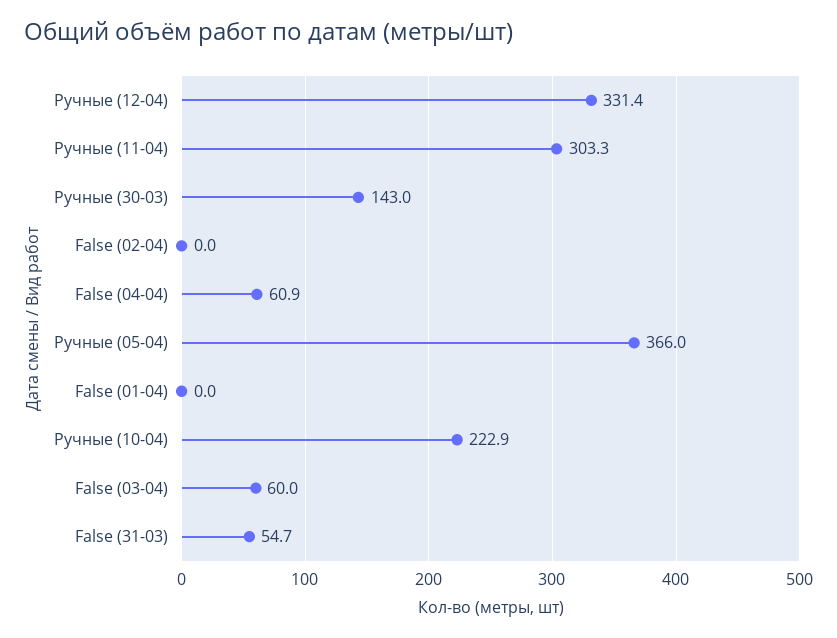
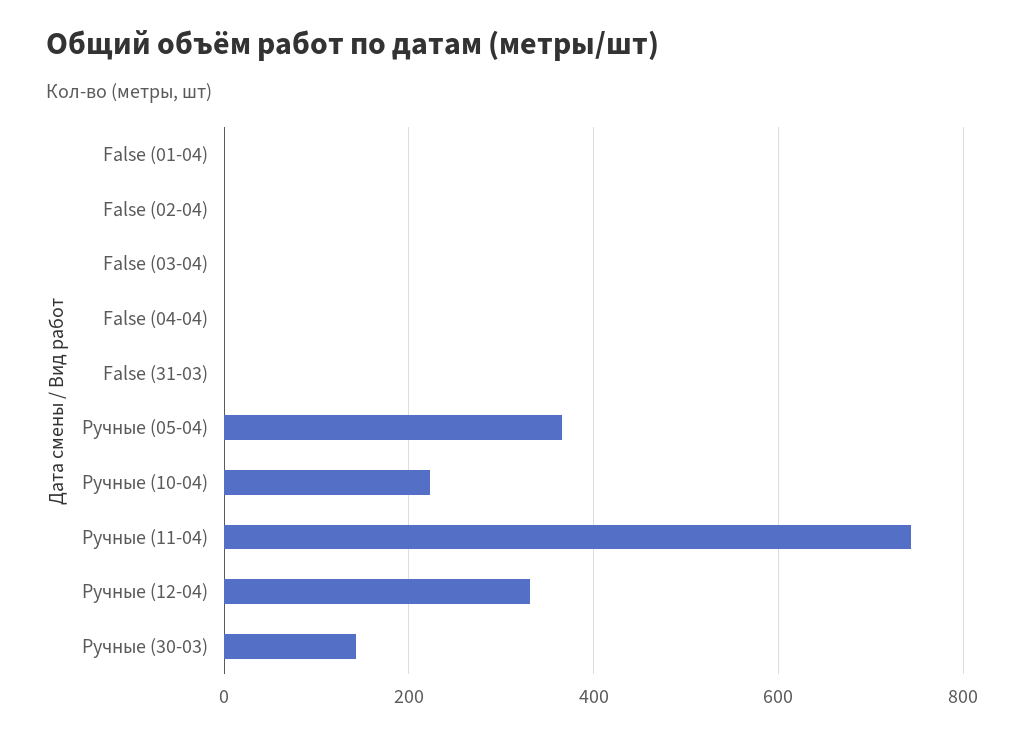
  {
    "Ручные (12-04)": 331.4,
-   "Ручные (11-04)": 303.3,
+   "Ручные (11-04)": 740,
    "Ручные (30-03)": 143,
    "False (02-04)": 0,
-   "False (04-04)": 60.9,
+   "False (04-04)": 0,
    "Ручные (05-04)": 366,
    "False (01-04)": 0,
    "Ручные (10-04)": 222.9,
-   "False (03-04)": 60,
+   "False (03-04)": 0,
-   "False (31-03)": 54.7
+   "False (31-03)": 0
  }

